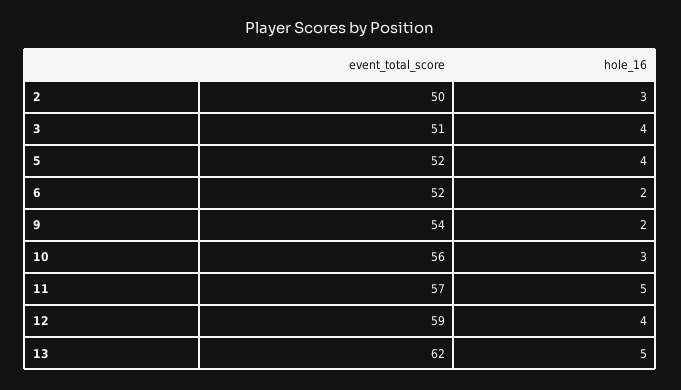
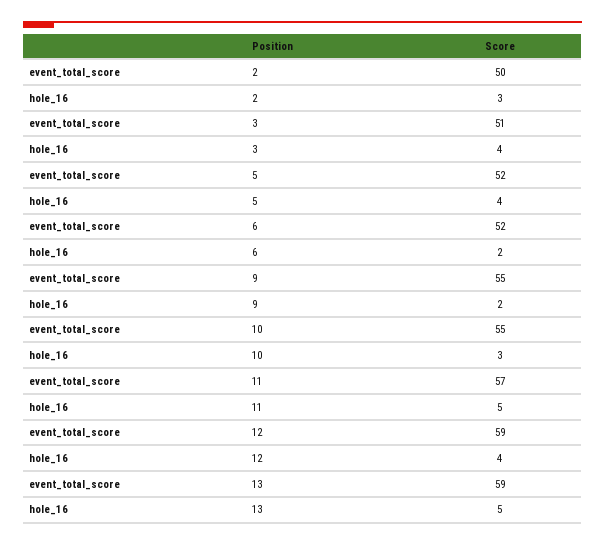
  {
    "event_total_score": {
      "2": 50,
      "3": 51,
      "5": 52,
      "6": 52,
-     "9": 54,
+     "9": 55,
-     "10": 56,
+     "10": 55,
      "11": 57,
      "12": 59,
-     "13": 62
+     "13": 59
    },
    "hole_16": {
      "2": 3,
      "3": 4,
      "5": 4,
      "6": 2,
      "9": 2,
      "10": 3,
      "11": 5,
      "12": 4,
      "13": 5
    }
  }

